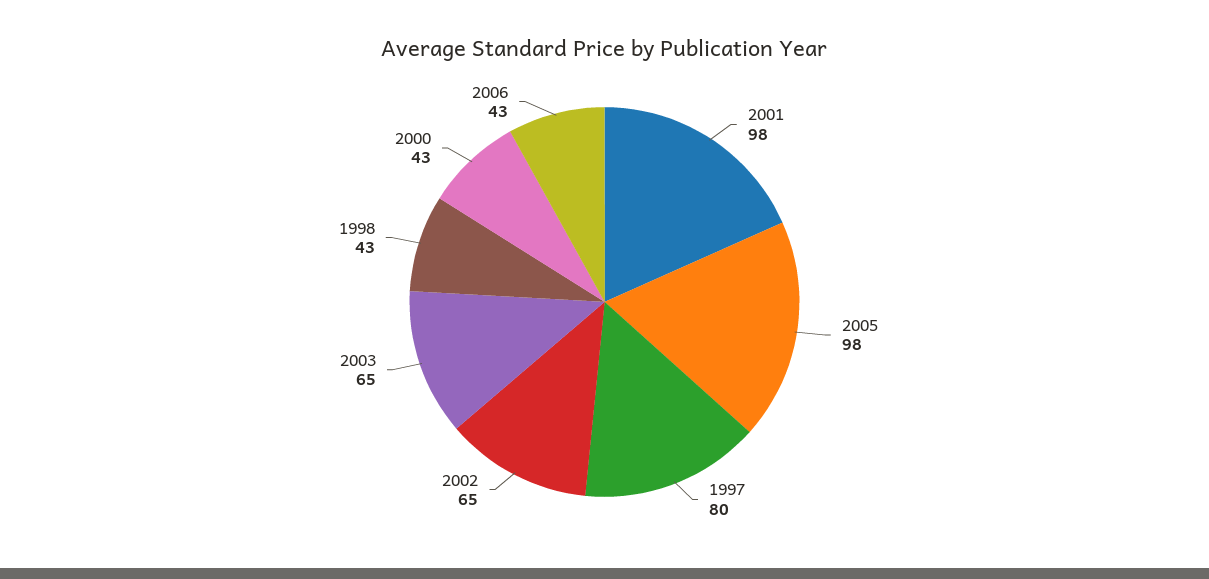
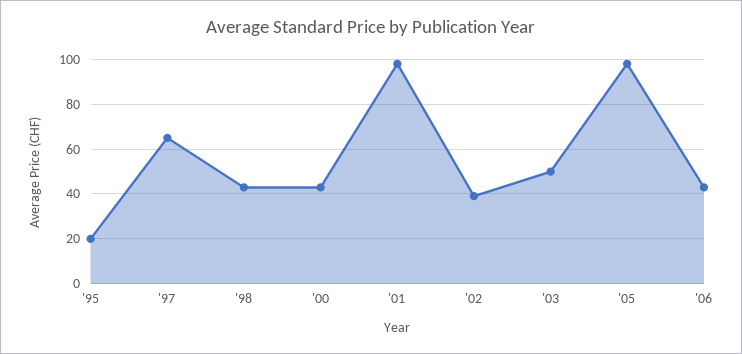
  {
    "2001": 98,
    "2005": 98,
-   "1997": 80,
+   "1997": 65,
-   "2002": 65,
+   "2002": 40,
-   "2003": 65,
+   "2003": 50,
    "1998": 43,
    "2000": 43,
-   "2006": 43
+   "2006": 43,
+   "'95": 20
  }

